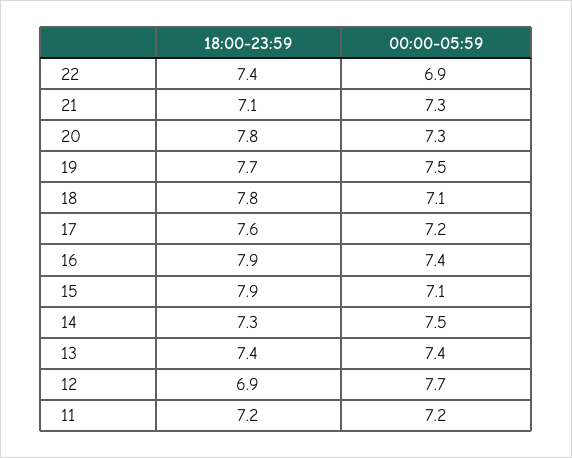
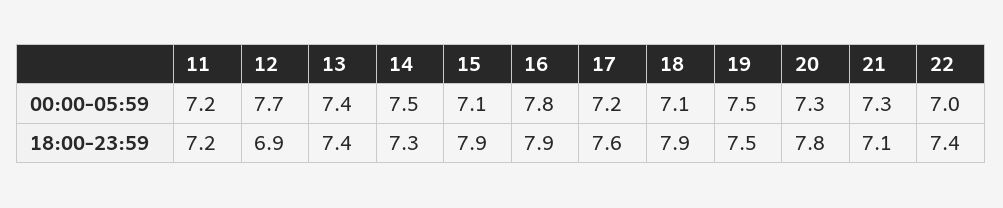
  {
    "18:00-23:59": {
      "22": 7.4,
      "21": 7.1,
      "20": 7.8,
-     "19": 7.7,
+     "19": 7.5,
-     "18": 7.8,
+     "18": 7.9,
      "17": 7.6,
      "16": 7.9,
      "15": 7.9,
      "14": 7.3,
      "13": 7.4,
      "12": 6.9,
      "11": 7.2
    },
    "00:00-05:59": {
-     "22": 6.9,
+     "22": 7,
      "21": 7.3,
      "20": 7.3,
      "19": 7.5,
      "18": 7.1,
      "17": 7.2,
-     "16": 7.4,
+     "16": 7.8,
      "15": 7.1,
      "14": 7.5,
      "13": 7.4,
      "12": 7.7,
      "11": 7.2
    }
  }

